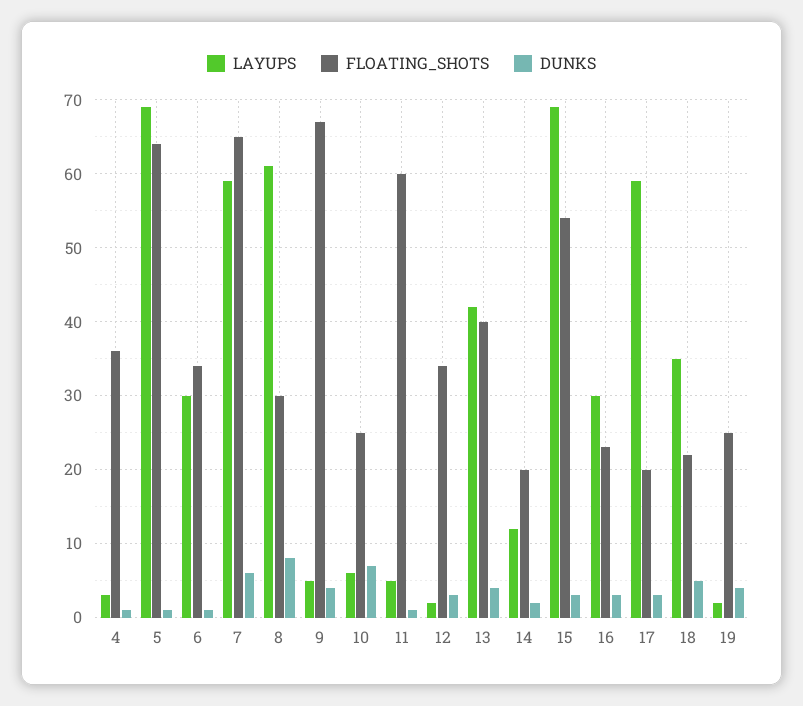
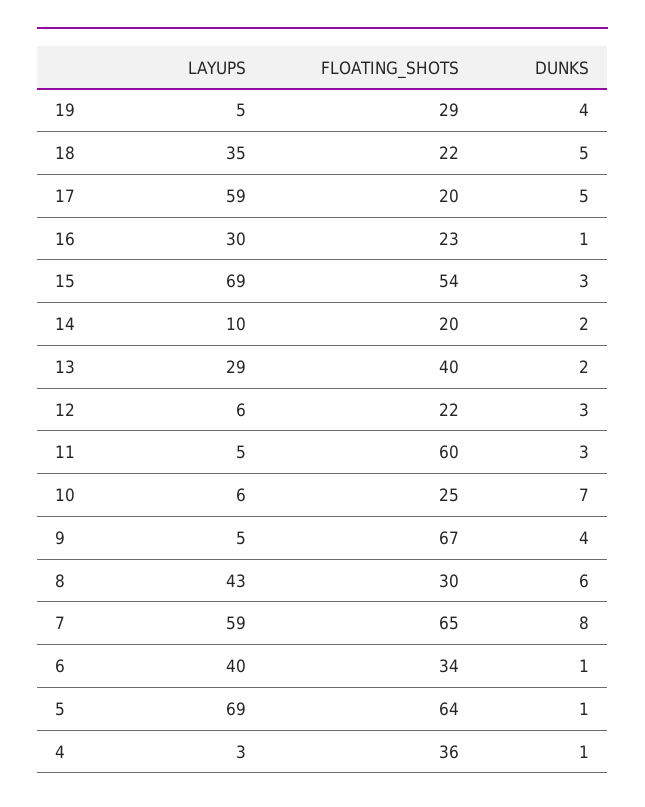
  {
    "LAYUPS": {
      "4": 3,
      "5": 69,
-     "6": 30,
+     "6": 40,
      "7": 59,
-     "8": 61,
+     "8": 43,
      "9": 5,
      "10": 6,
      "11": 5,
-     "12": 2,
+     "12": 6,
-     "13": 42,
+     "13": 29,
-     "14": 12,
+     "14": 10,
      "15": 69,
      "16": 30,
      "17": 59,
      "18": 35,
-     "19": 2
+     "19": 5
    },
    "FLOATING_SHOTS": {
      "4": 36,
      "5": 64,
      "6": 34,
      "7": 65,
      "8": 30,
      "9": 67,
      "10": 25,
      "11": 60,
-     "12": 34,
+     "12": 22,
      "13": 40,
      "14": 20,
      "15": 54,
      "16": 23,
      "17": 20,
      "18": 22,
-     "19": 25
+     "19": 29
    },
    "DUNKS": {
      "4": 1,
      "5": 1,
      "6": 1,
-     "7": 6,
+     "7": 8,
-     "8": 8,
+     "8": 6,
      "9": 4,
      "10": 7,
-     "11": 1,
+     "11": 3,
      "12": 3,
-     "13": 4,
+     "13": 2,
      "14": 2,
      "15": 3,
-     "16": 3,
+     "16": 1,
-     "17": 3,
+     "17": 5,
      "18": 5,
      "19": 4
    }
  }

